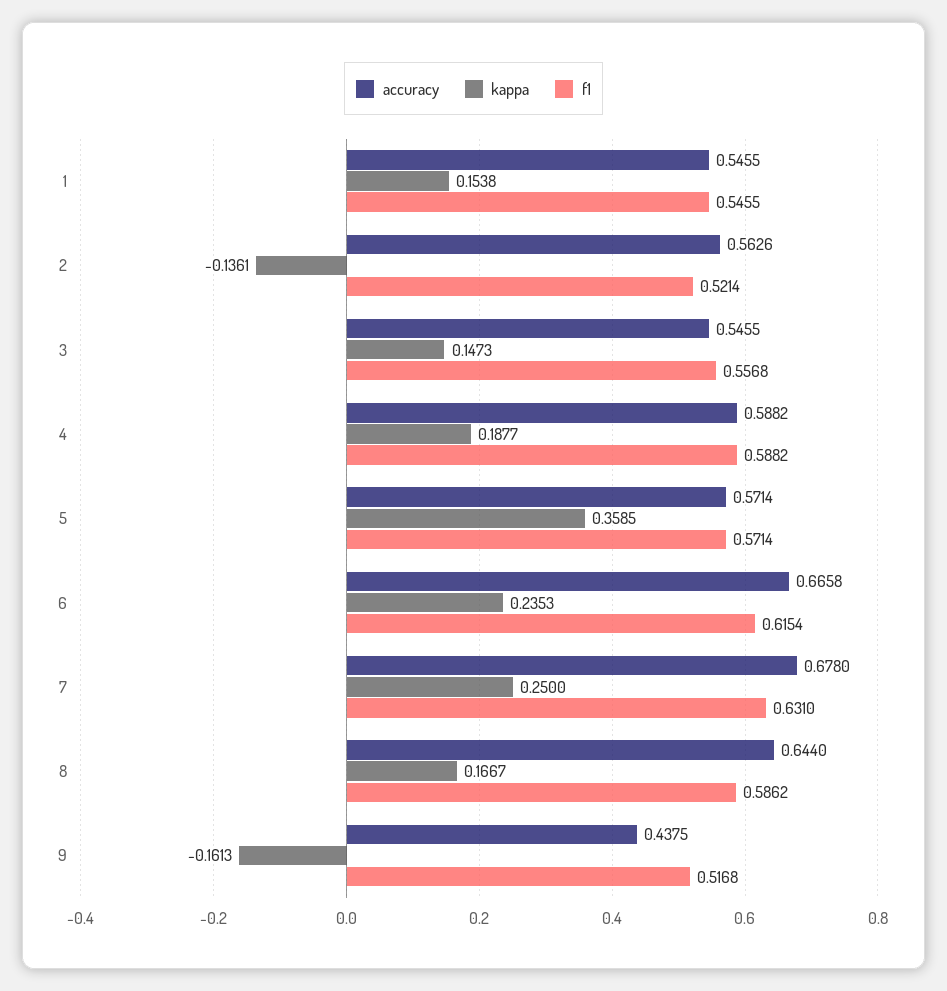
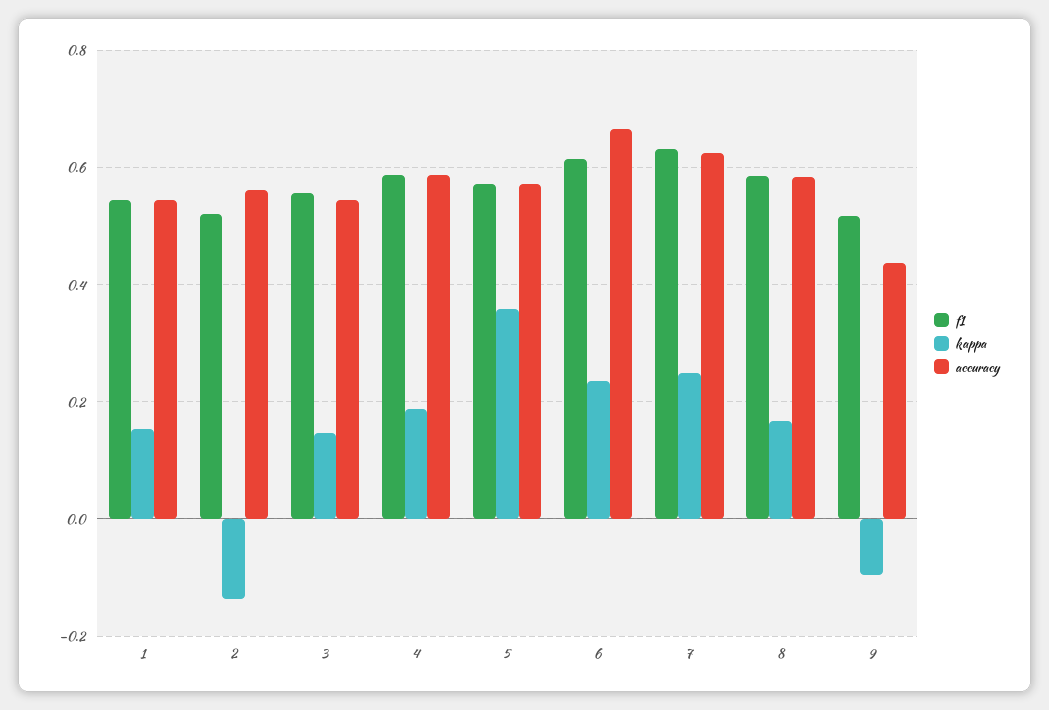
  {
    "accuracy": {
      "1": 0.5455,
      "2": 0.5626,
      "3": 0.5455,
      "4": 0.5882,
      "5": 0.5714,
      "6": 0.6658,
-     "7": 0.678,
+     "7": 0.62,
-     "8": 0.644,
+     "8": 0.58,
      "9": 0.4375
    },
    "kappa": {
      "1": 0.1538,
      "2": -0.1361,
      "3": 0.1473,
      "4": 0.1877,
      "5": 0.3585,
      "6": 0.2353,
      "7": 0.25,
      "8": 0.1667,
-     "9": -0.1613
+     "9": -0.1
    },
    "f1": {
      "1": 0.5455,
      "2": 0.5214,
      "3": 0.5568,
      "4": 0.5882,
      "5": 0.5714,
      "6": 0.6154,
      "7": 0.631,
      "8": 0.5862,
      "9": 0.5168
    }
  }

